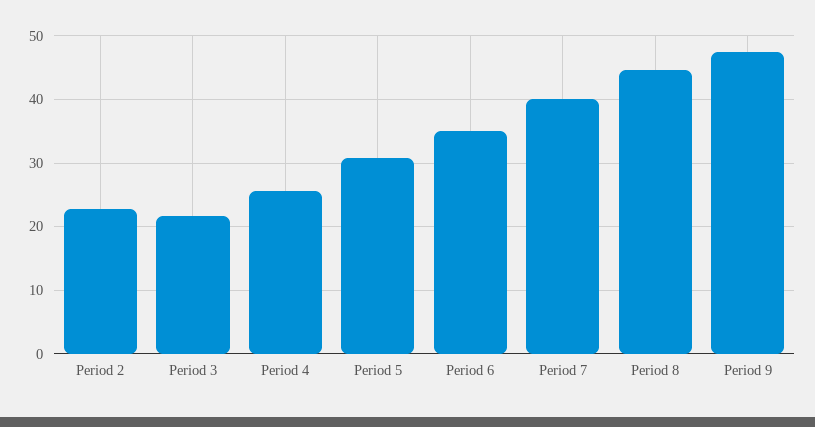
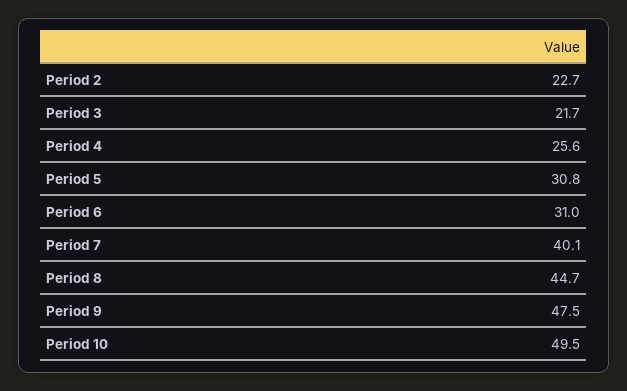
  {
    "Period 2": 22.7,
    "Period 3": 21.7,
    "Period 4": 25.6,
    "Period 5": 30.8,
-   "Period 6": 35,
+   "Period 6": 31,
    "Period 7": 40.1,
    "Period 8": 44.7,
-   "Period 9": 47.5
+   "Period 9": 47.5,
+   "Period 10": 49.5
  }

